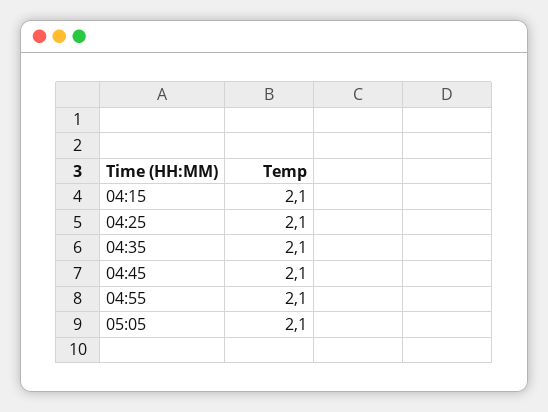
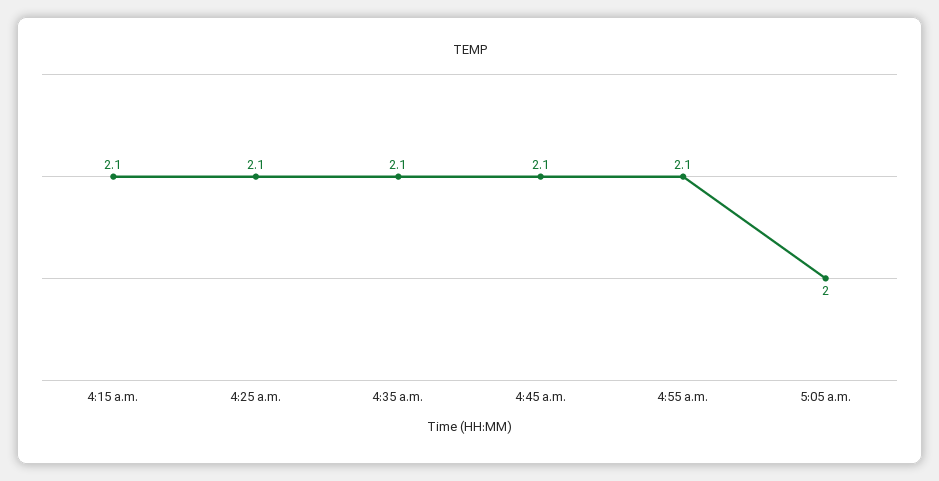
  {
    "04:15": 2.1,
    "04:25": 2.1,
    "04:35": 2.1,
    "04:45": 2.1,
    "04:55": 2.1,
-   "05:05": 2.1
+   "05:05": 2
  }

